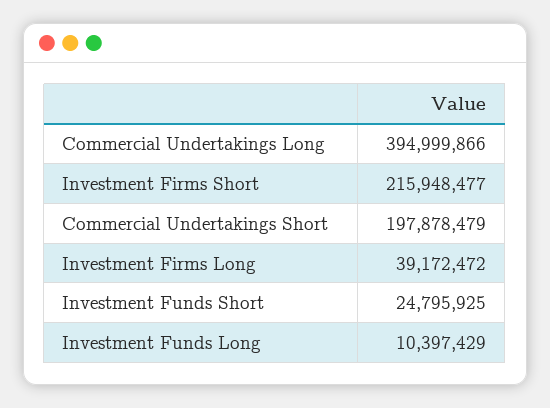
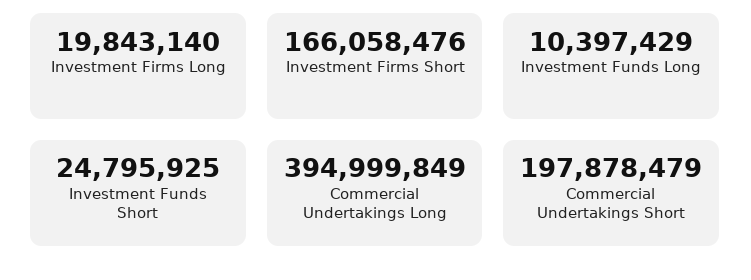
  {
-   "Commercial Undertakings Long": 394999866,
+   "Commercial Undertakings Long": 394999849,
-   "Investment Firms Short": 215948477,
+   "Investment Firms Short": 166058476,
    "Commercial Undertakings Short": 197878479,
-   "Investment Firms Long": 39172472,
+   "Investment Firms Long": 19843140,
    "Investment Funds Short": 24795925,
    "Investment Funds Long": 10397429
  }

